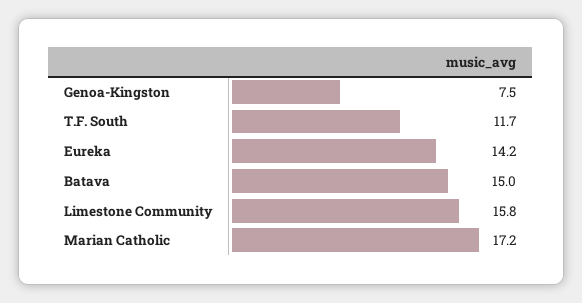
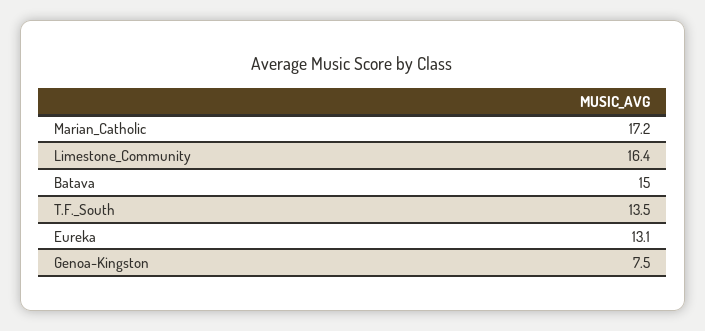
  {
    "Genoa-Kingston": 7.5,
-   "T.F. South": 11.7,
+   "T.F. South": 13.5,
-   "Eureka": 14.2,
+   "Eureka": 13.1,
    "Batava": 15,
-   "Limestone Community": 15.8,
+   "Limestone Community": 16.4,
    "Marian Catholic": 17.2
  }

